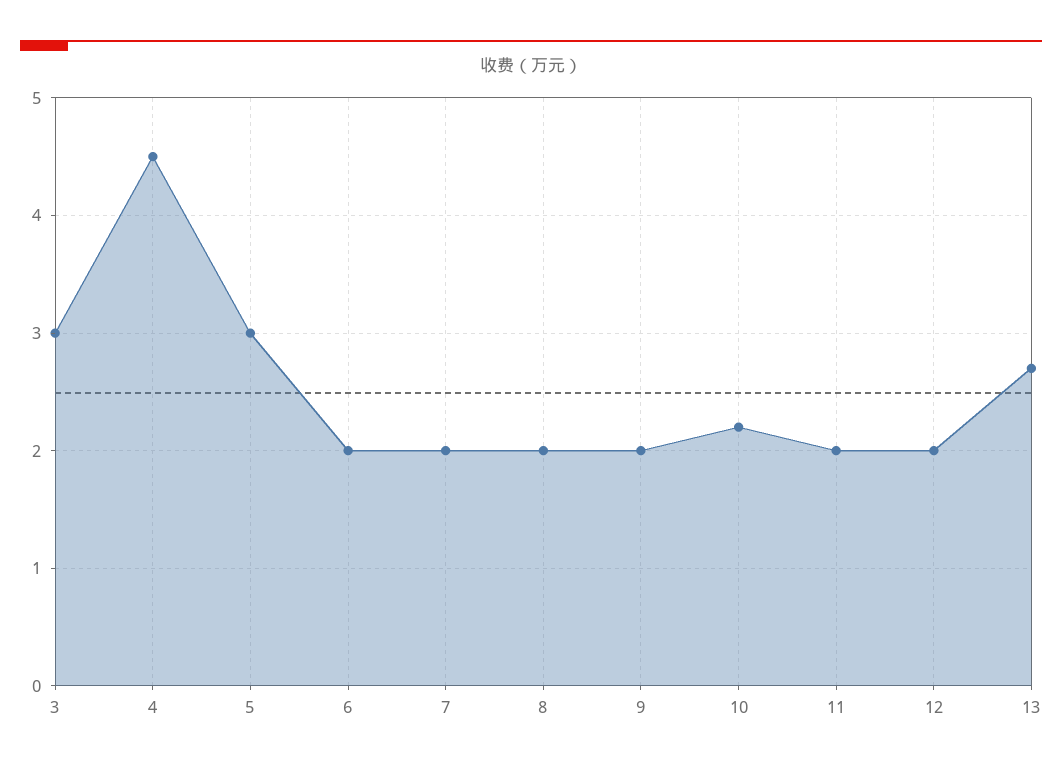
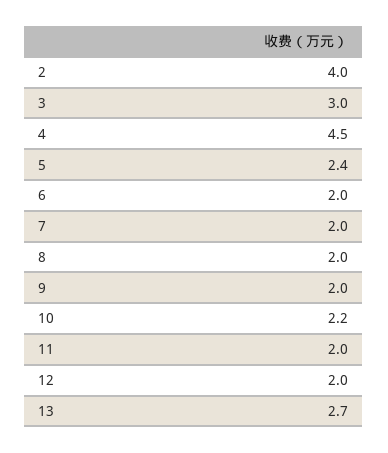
  {
    "3": 3,
    "4": 4.5,
-   "5": 3,
+   "5": 2.4,
    "6": 2,
    "7": 2,
    "8": 2,
    "9": 2,
    "10": 2.2,
    "11": 2,
    "12": 2,
-   "13": 2.7
+   "13": 2.7,
+   "2": 4
  }

